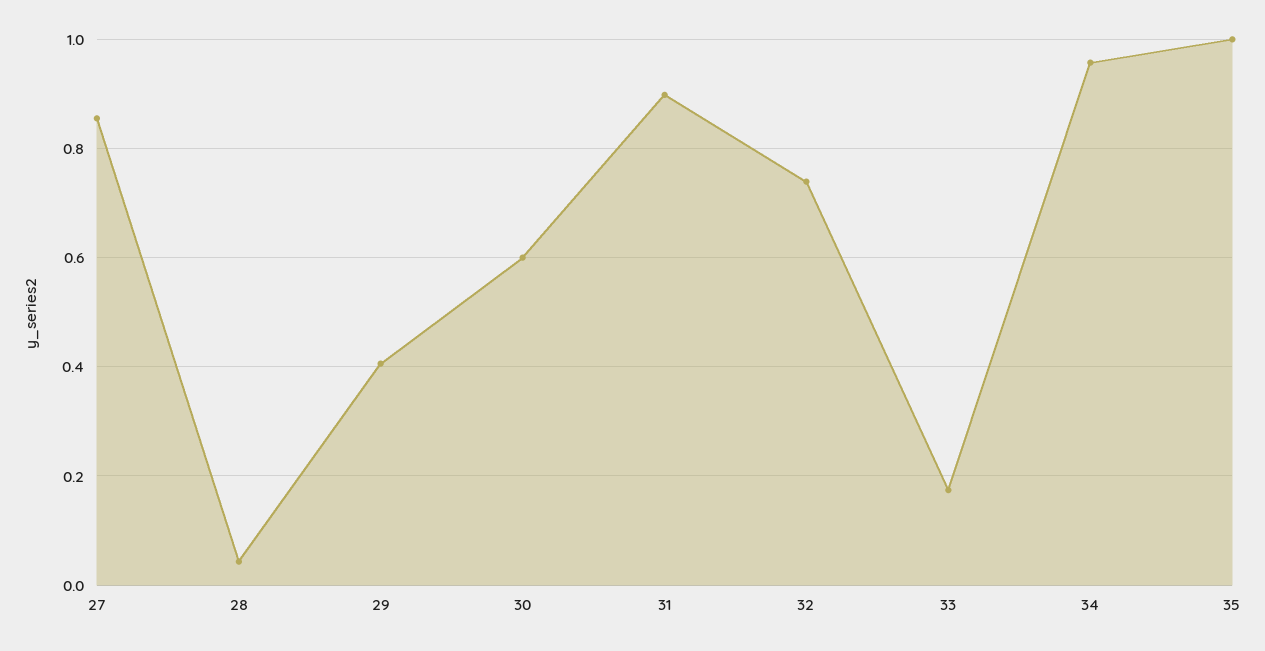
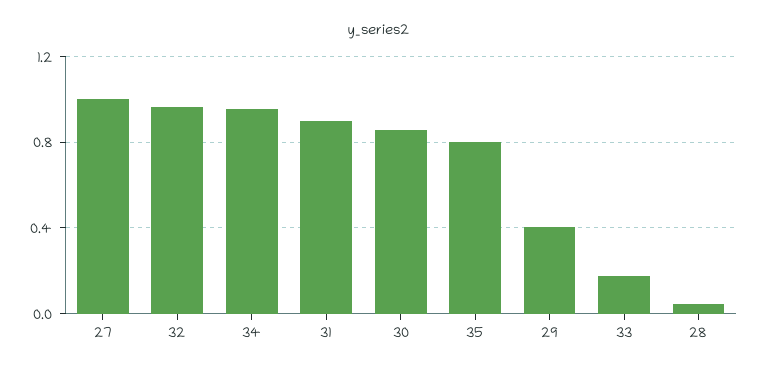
  {
-   "27": 0.86,
+   "27": 1,
    "28": 0.04,
    "29": 0.4,
-   "30": 0.6,
+   "30": 0.85,
    "31": 0.9,
-   "32": 0.74,
+   "32": 0.95,
    "33": 0.18,
    "34": 0.96,
-   "35": 1
+   "35": 0.8
  }

